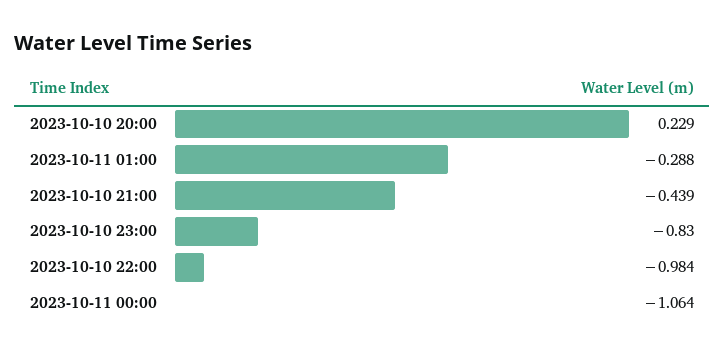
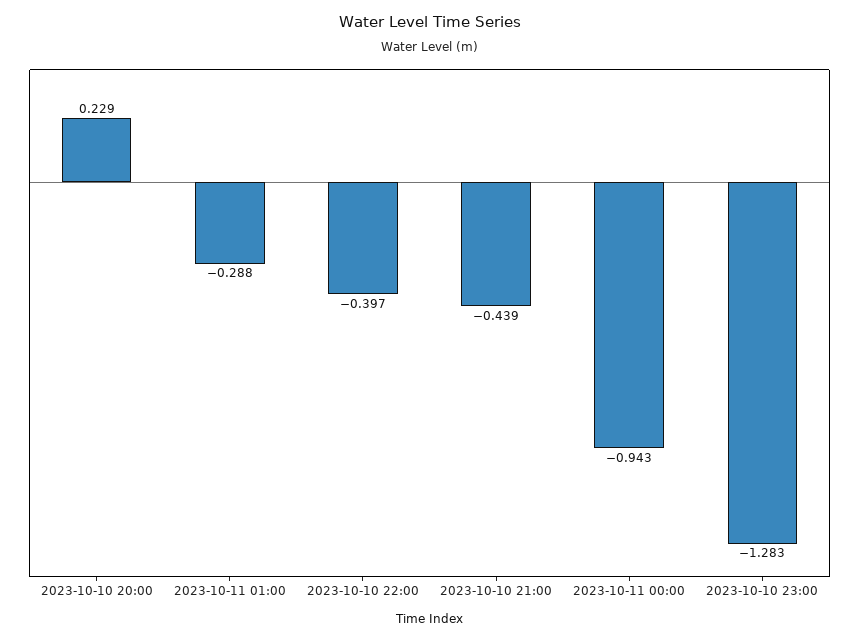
  {
    "2023-10-10 20:00": 0.229,
    "2023-10-11 01:00": -0.288,
    "2023-10-10 21:00": -0.439,
-   "2023-10-10 23:00": -0.83,
+   "2023-10-10 23:00": -1.283,
-   "2023-10-10 22:00": -0.984,
+   "2023-10-10 22:00": -0.397,
-   "2023-10-11 00:00": -1.064
+   "2023-10-11 00:00": -0.943
  }

